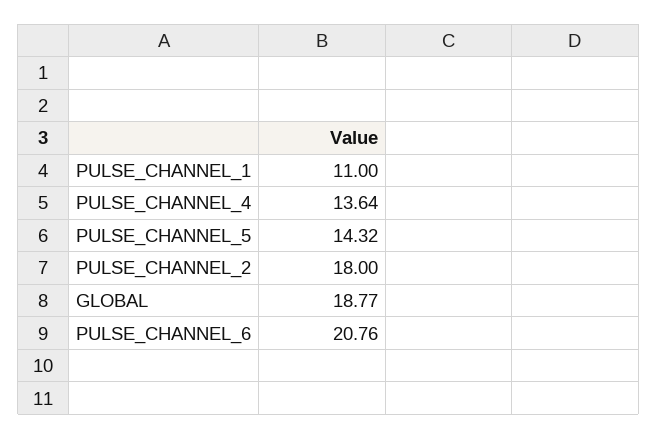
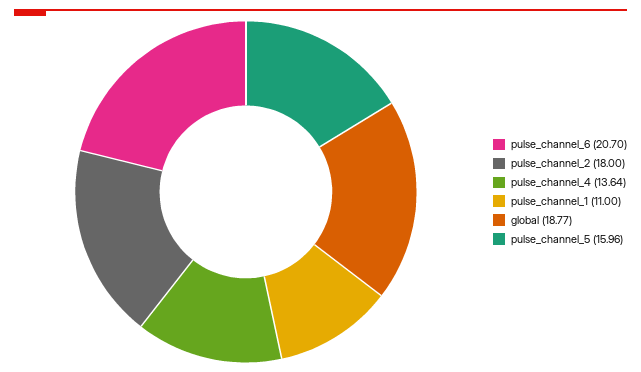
  {
    "PULSE_CHANNEL_1": 11,
    "PULSE_CHANNEL_4": 13.64,
-   "PULSE_CHANNEL_5": 14.32,
+   "PULSE_CHANNEL_5": 15.96,
    "PULSE_CHANNEL_2": 18,
    "GLOBAL": 18.77,
-   "PULSE_CHANNEL_6": 20.76
+   "PULSE_CHANNEL_6": 20.7
  }

